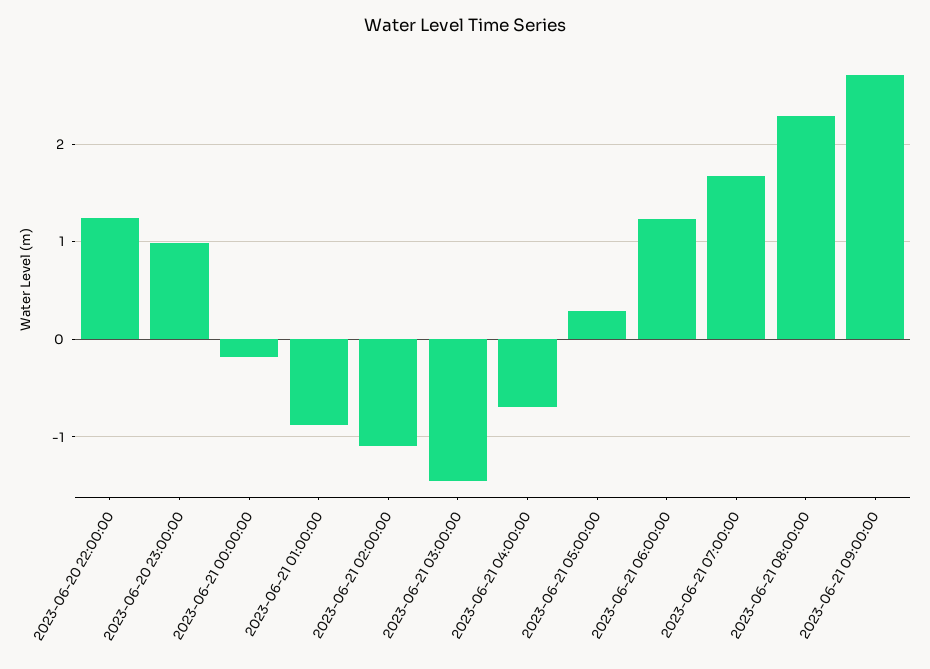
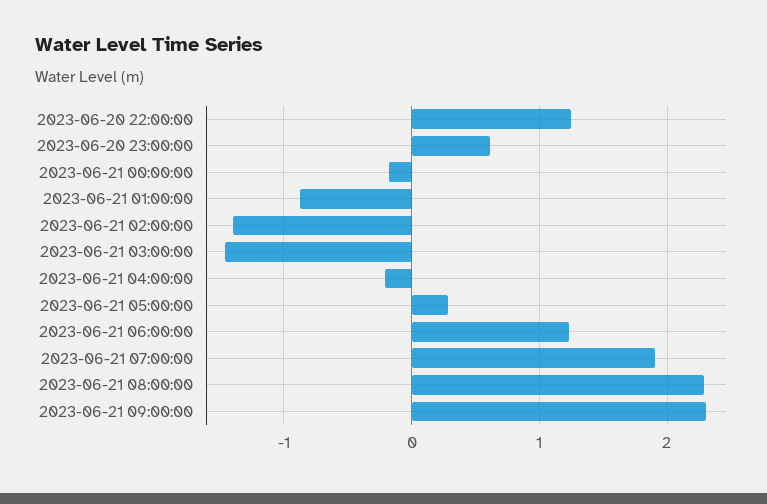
  {
    "2023-06-20 22:00:00": 1.2,
-   "2023-06-20 23:00:00": 1,
+   "2023-06-20 23:00:00": 0.6,
    "2023-06-21 00:00:00": -0.2,
    "2023-06-21 01:00:00": -0.9,
-   "2023-06-21 02:00:00": -1.1,
+   "2023-06-21 02:00:00": -1.4,
    "2023-06-21 03:00:00": -1.5,
-   "2023-06-21 04:00:00": -0.7,
+   "2023-06-21 04:00:00": -0.2,
    "2023-06-21 05:00:00": 0.3,
    "2023-06-21 06:00:00": 1.2,
-   "2023-06-21 07:00:00": 1.7,
+   "2023-06-21 07:00:00": 1.9,
    "2023-06-21 08:00:00": 2.3,
-   "2023-06-21 09:00:00": 2.7
+   "2023-06-21 09:00:00": 2.3
  }

